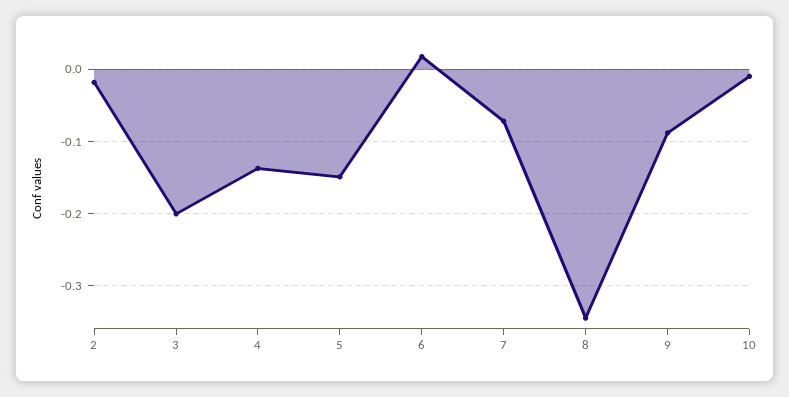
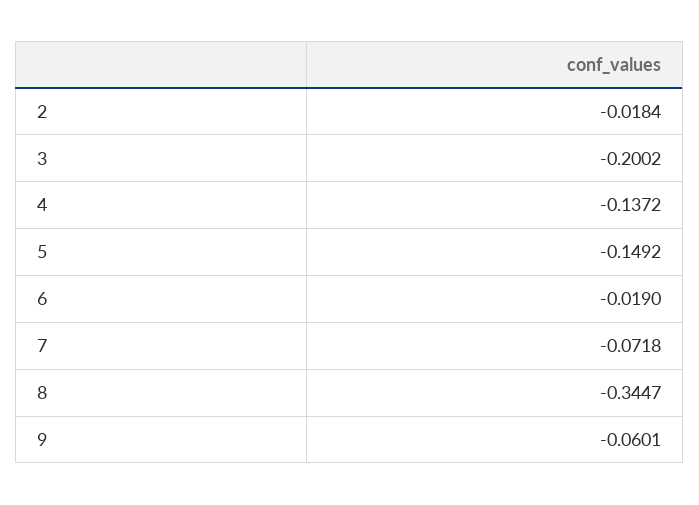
  {
    "2": -0.0184,
    "3": -0.2002,
    "4": -0.1372,
    "5": -0.1492,
-   "6": 0.02,
+   "6": -0.019,
    "7": -0.0718,
    "8": -0.3447,
-   "9": -0.09,
+   "9": -0.0601
-   "10": -0.01
  }

